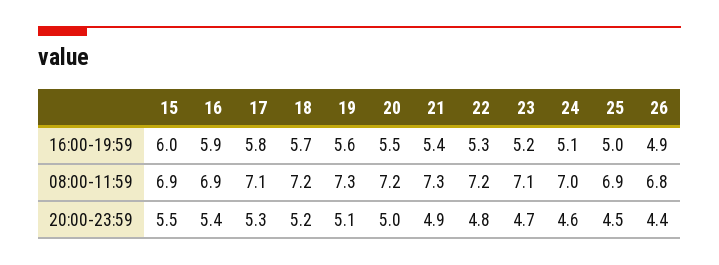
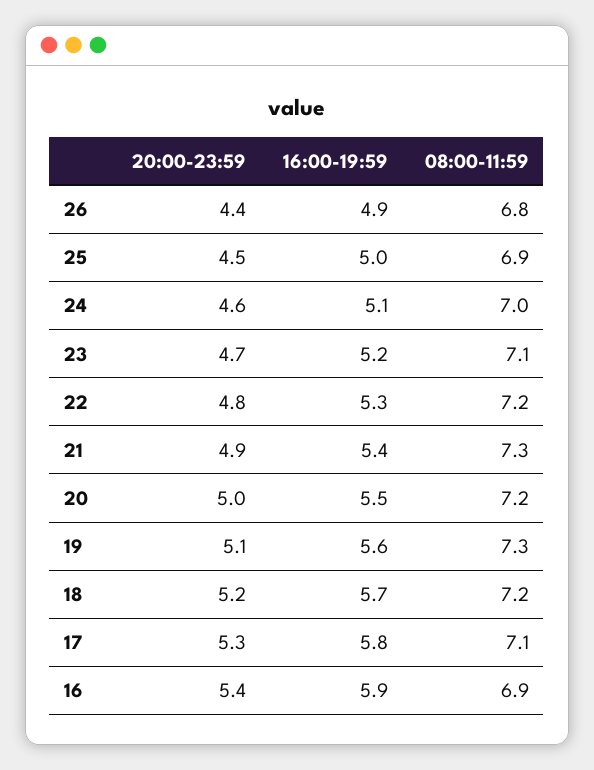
  {
-   "15": {
-     "16:00-19:59": 6,
-     "08:00-11:59": 6.9,
-     "20:00-23:59": 5.5
-   },
    "16": {
      "16:00-19:59": 5.9,
      "08:00-11:59": 6.9,
      "20:00-23:59": 5.4
    },
    "17": {
      "16:00-19:59": 5.8,
      "08:00-11:59": 7.1,
      "20:00-23:59": 5.3
    },
    "18": {
      "16:00-19:59": 5.7,
      "08:00-11:59": 7.2,
      "20:00-23:59": 5.2
    },
    "19": {
      "16:00-19:59": 5.6,
      "08:00-11:59": 7.3,
      "20:00-23:59": 5.1
    },
    "20": {
      "16:00-19:59": 5.5,
      "08:00-11:59": 7.2,
      "20:00-23:59": 5
    },
    "21": {
      "16:00-19:59": 5.4,
      "08:00-11:59": 7.3,
      "20:00-23:59": 4.9
    },
    "22": {
      "16:00-19:59": 5.3,
      "08:00-11:59": 7.2,
      "20:00-23:59": 4.8
    },
    "23": {
      "16:00-19:59": 5.2,
      "08:00-11:59": 7.1,
      "20:00-23:59": 4.7
    },
    "24": {
      "16:00-19:59": 5.1,
      "08:00-11:59": 7,
      "20:00-23:59": 4.6
    },
    "25": {
      "16:00-19:59": 5,
      "08:00-11:59": 6.9,
      "20:00-23:59": 4.5
    },
    "26": {
      "16:00-19:59": 4.9,
      "08:00-11:59": 6.8,
      "20:00-23:59": 4.4
    }
  }

